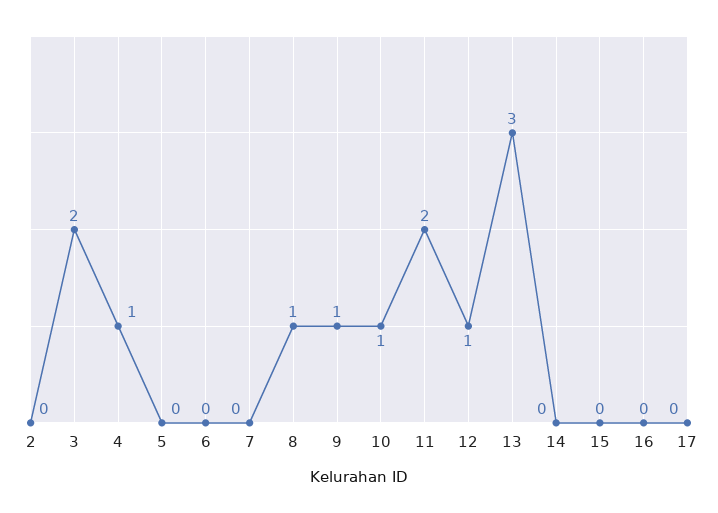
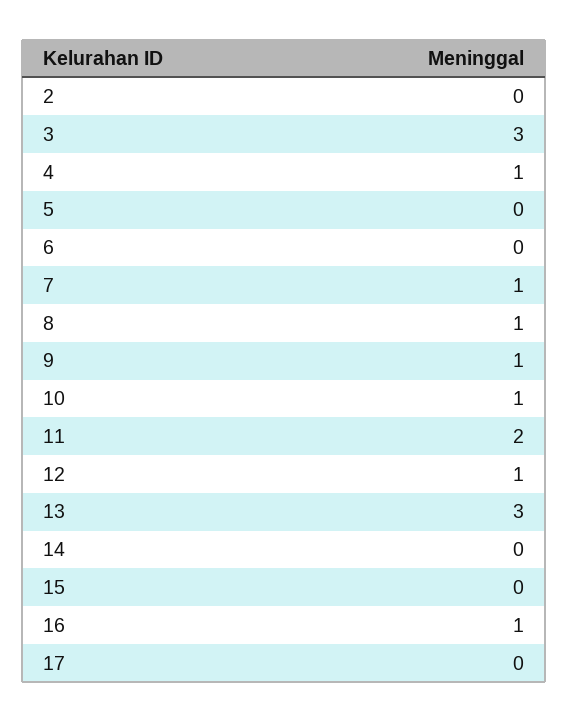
  {
    "2": 0,
-   "3": 2,
+   "3": 3,
    "4": 1,
    "5": 0,
    "6": 0,
-   "7": 0,
+   "7": 1,
    "8": 1,
    "9": 1,
    "10": 1,
    "11": 2,
    "12": 1,
    "13": 3,
    "14": 0,
    "15": 0,
-   "16": 0,
+   "16": 1,
    "17": 0
  }

